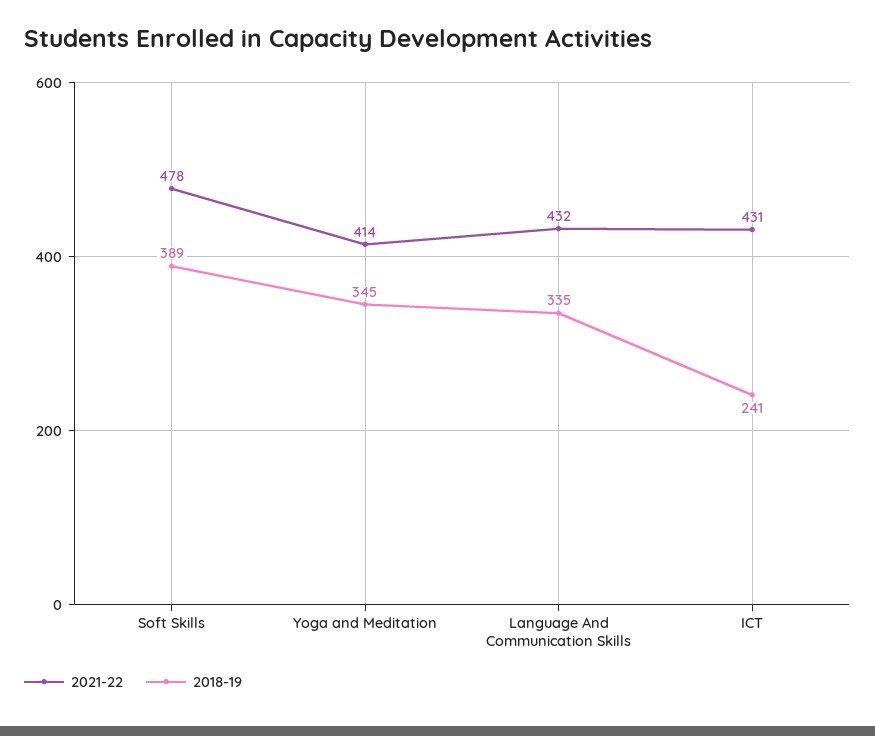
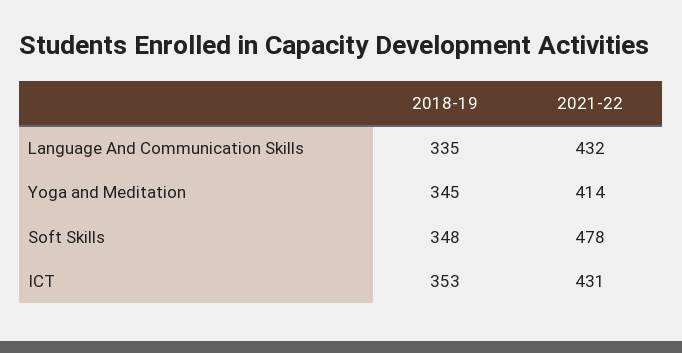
  {
    "2021-22": {
      "Soft Skills": 478,
      "Yoga and Meditation": 414,
      "Language And Communication Skills": 432,
      "ICT": 431
    },
    "2018-19": {
-     "Soft Skills": 389,
+     "Soft Skills": 348,
      "Yoga and Meditation": 345,
      "Language And Communication Skills": 335,
-     "ICT": 241
+     "ICT": 353
    }
  }

